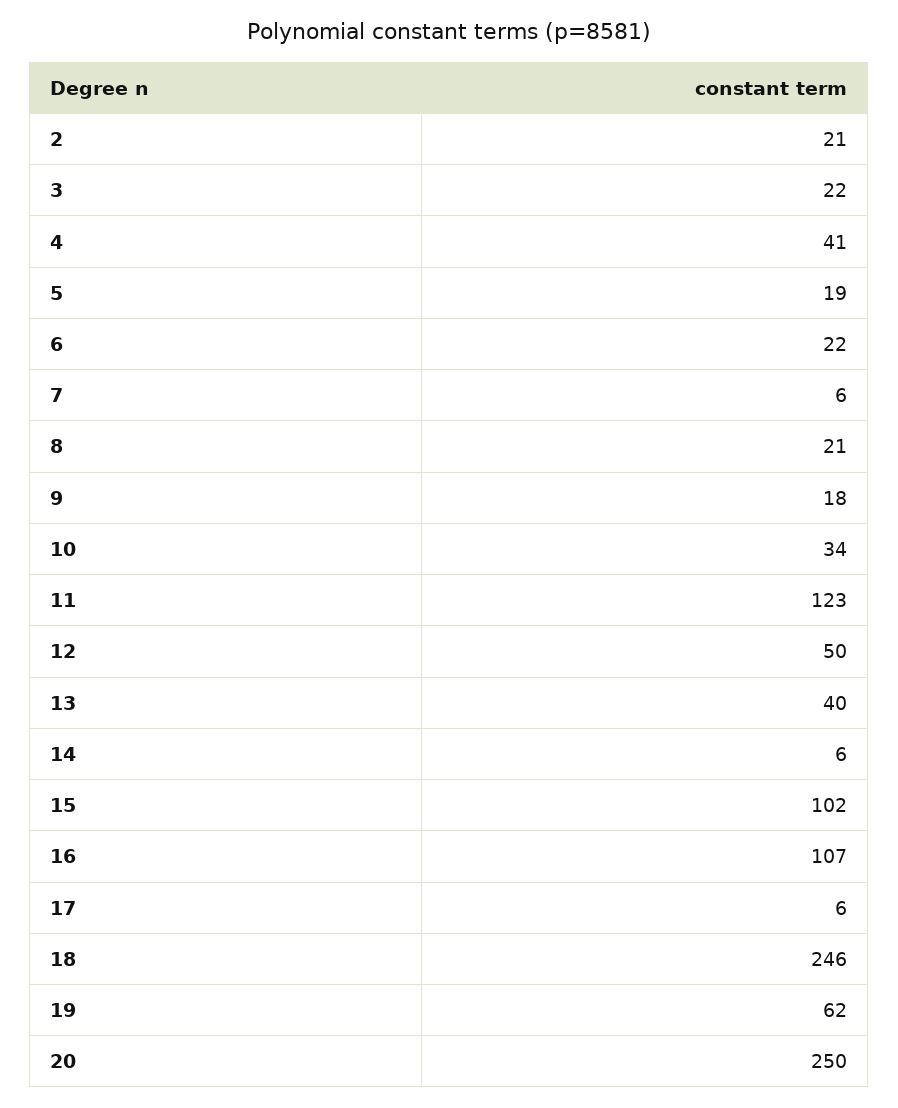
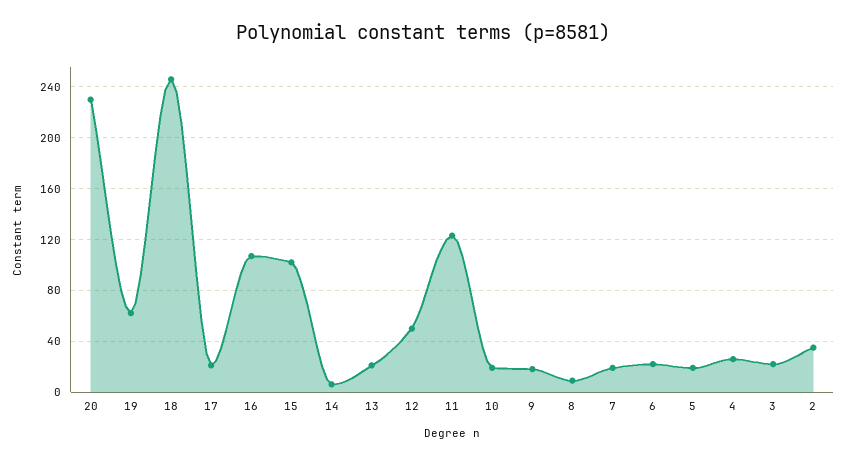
  {
-   "2": 21,
+   "2": 35,
    "3": 22,
-   "4": 41,
+   "4": 25,
    "5": 19,
    "6": 22,
-   "7": 6,
+   "7": 20,
-   "8": 21,
+   "8": 10,
    "9": 18,
-   "10": 34,
+   "10": 20,
    "11": 123,
    "12": 50,
-   "13": 40,
+   "13": 20,
    "14": 6,
    "15": 102,
    "16": 107,
-   "17": 6,
+   "17": 20,
    "18": 246,
    "19": 62,
-   "20": 250
+   "20": 230
  }

